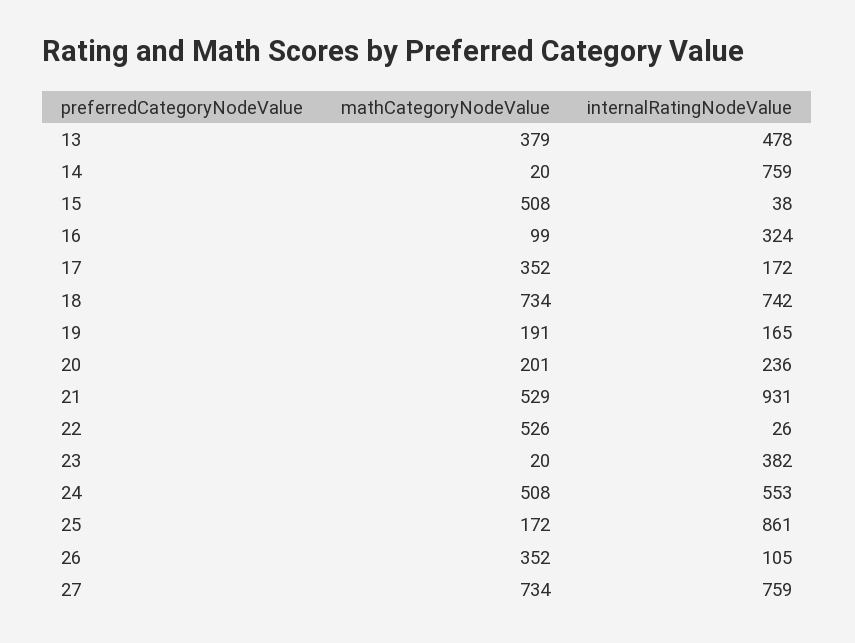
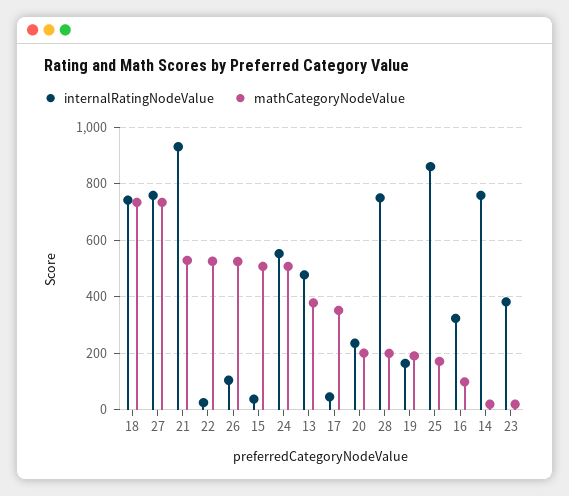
  {
    "mathCategoryNodeValue": {
      "13": 379,
      "14": 20,
      "15": 508,
      "16": 99,
      "17": 352,
      "18": 734,
      "19": 191,
      "20": 201,
      "21": 529,
      "22": 526,
      "23": 20,
      "24": 508,
      "25": 172,
-     "26": 352,
+     "26": 525,
-     "27": 734
+     "27": 734,
+     "28": 200
    },
    "internalRatingNodeValue": {
      "13": 478,
      "14": 759,
      "15": 38,
      "16": 324,
-     "17": 172,
+     "17": 50,
      "18": 742,
      "19": 165,
      "20": 236,
      "21": 931,
      "22": 26,
      "23": 382,
      "24": 553,
      "25": 861,
      "26": 105,
-     "27": 759
+     "27": 759,
+     "28": 750
    }
  }

